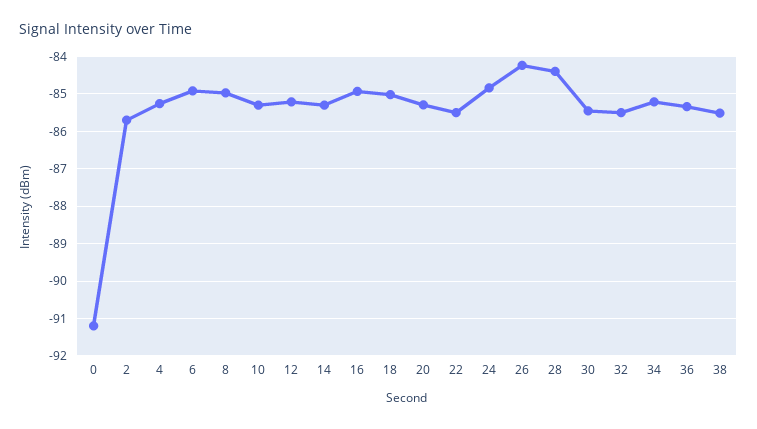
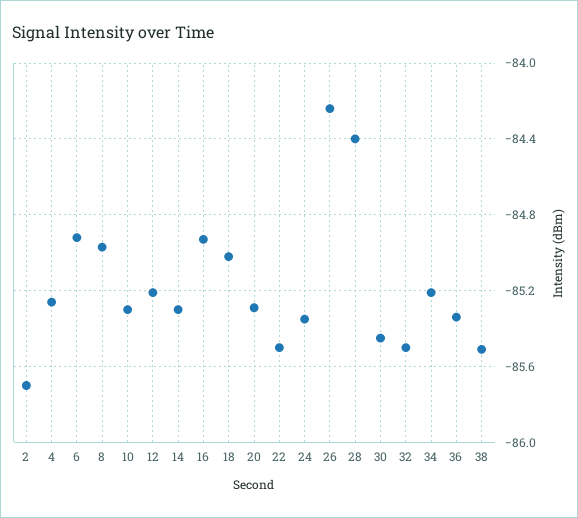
  {
-   "0": -91.2,
    "2": -85.7,
    "4": -85.25,
    "6": -84.9,
    "8": -84.95,
    "10": -85.3,
    "12": -85.2,
    "14": -85.3,
    "16": -84.95,
    "18": -85,
    "20": -85.3,
    "22": -85.5,
-   "24": -84.8,
+   "24": -85.35,
    "26": -84.25,
    "28": -84.4,
    "30": -85.45,
    "32": -85.5,
    "34": -85.2,
    "36": -85.35,
    "38": -85.5
  }

